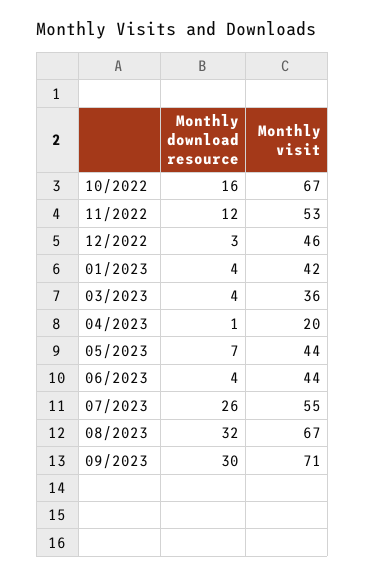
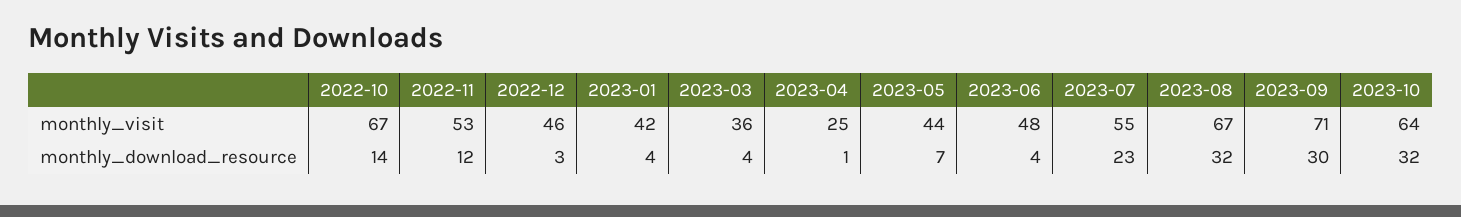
  {
    "Monthly download resource": {
-     "10/2022": 16,
+     "10/2022": 14,
      "11/2022": 12,
      "12/2022": 3,
      "01/2023": 4,
      "03/2023": 4,
      "04/2023": 1,
      "05/2023": 7,
      "06/2023": 4,
-     "07/2023": 26,
+     "07/2023": 23,
      "08/2023": 32,
-     "09/2023": 30
+     "09/2023": 30,
+     "2023-10": 32
    },
    "Monthly visit": {
      "10/2022": 67,
      "11/2022": 53,
      "12/2022": 46,
      "01/2023": 42,
      "03/2023": 36,
-     "04/2023": 20,
+     "04/2023": 25,
      "05/2023": 44,
-     "06/2023": 44,
+     "06/2023": 48,
      "07/2023": 55,
      "08/2023": 67,
-     "09/2023": 71
+     "09/2023": 71,
+     "2023-10": 64
    }
  }

